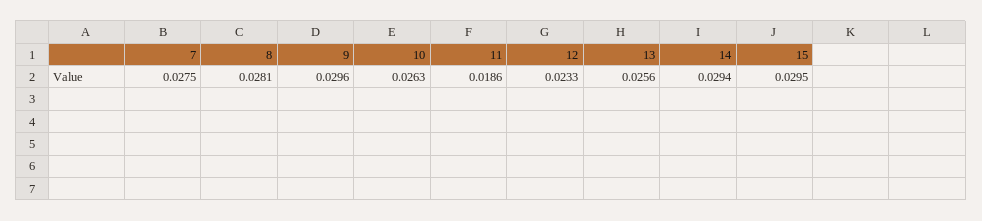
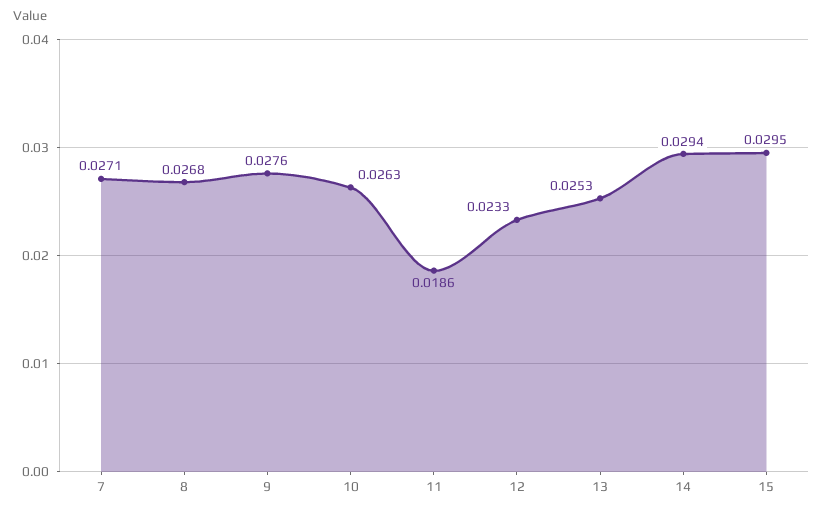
  {
-   "7": 0.0275,
+   "7": 0.0271,
-   "8": 0.0281,
+   "8": 0.0268,
-   "9": 0.0296,
+   "9": 0.0276,
    "10": 0.0263,
    "11": 0.0186,
    "12": 0.0233,
-   "13": 0.0256,
+   "13": 0.0253,
    "14": 0.0294,
    "15": 0.0295
  }

